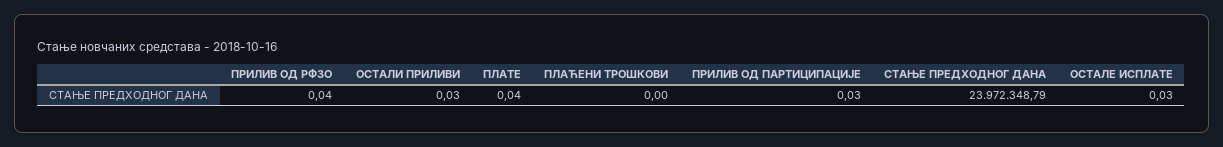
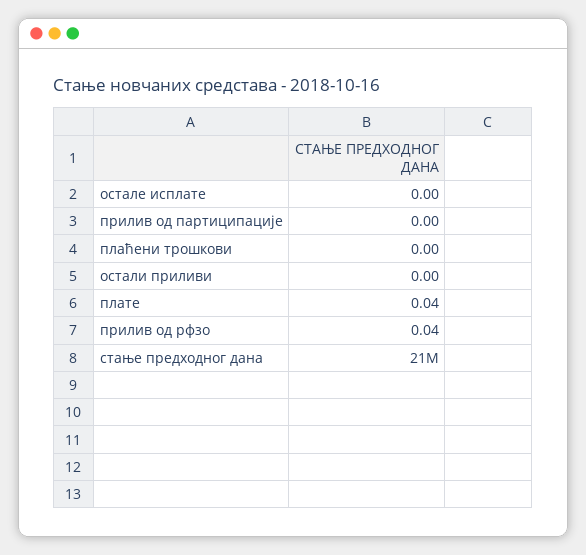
  {
    "ПРИЛИВ ОД РФЗО": 0.04,
-   "ОСТАЛИ ПРИЛИВИ": 0.03,
+   "ОСТАЛИ ПРИЛИВИ": 0,
    "ПЛАТЕ": 0.04,
    "ПЛАЋЕНИ ТРОШКОВИ": 0,
-   "ПРИЛИВ ОД ПАРТИЦИПАЦИЈЕ": 0.03,
+   "ПРИЛИВ ОД ПАРТИЦИПАЦИЈЕ": 0,
-   "СТАЊЕ ПРЕДХОДНОГ ДАНА": 23972348.79,
+   "СТАЊЕ ПРЕДХОДНОГ ДАНА": 21000000,
-   "ОСТАЛЕ ИСПЛАТЕ": 0.03
+   "ОСТАЛЕ ИСПЛАТЕ": 0
  }

